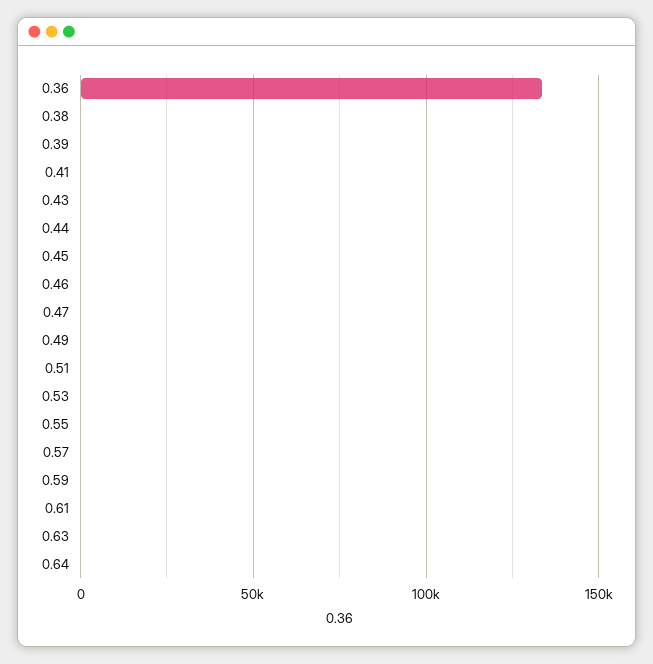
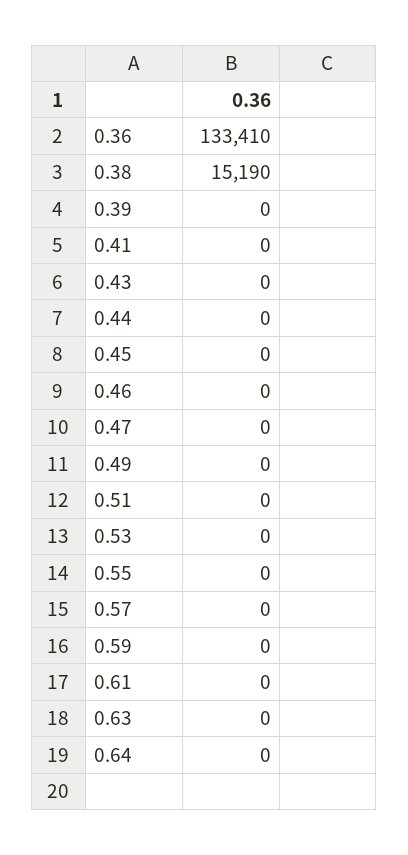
  {
    "0.36": 133410,
-   "0.38": 0,
+   "0.38": 15190,
    "0.39": 0,
    "0.41": 0,
    "0.43": 0,
    "0.44": 0,
    "0.45": 0,
    "0.46": 0,
    "0.47": 0,
    "0.49": 0,
    "0.51": 0,
    "0.53": 0,
    "0.55": 0,
    "0.57": 0,
    "0.59": 0,
    "0.61": 0,
    "0.63": 0,
    "0.64": 0
  }

